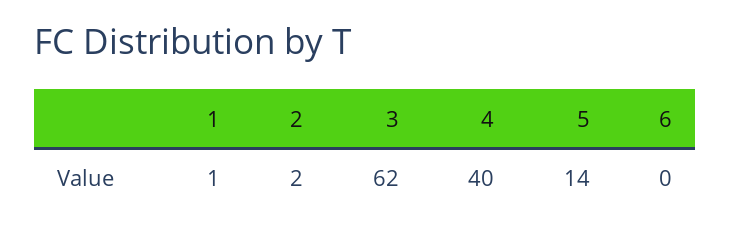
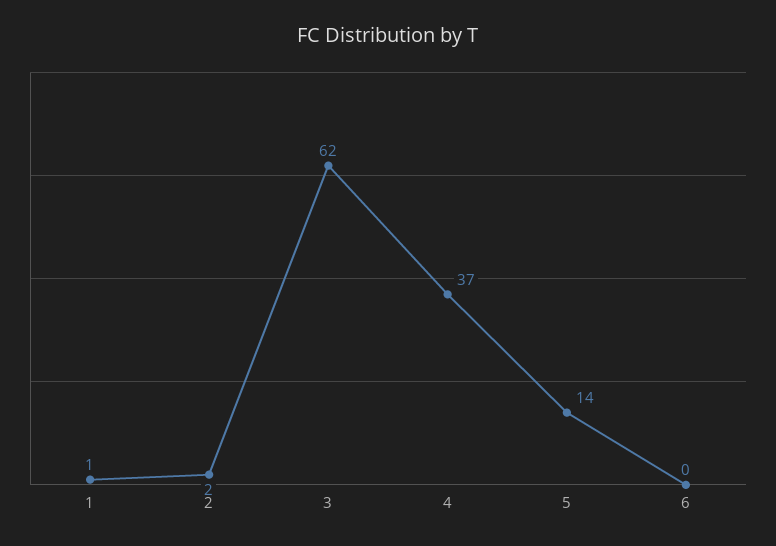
  {
    "1": 1,
    "2": 2,
    "3": 62,
-   "4": 40,
+   "4": 37,
    "5": 14,
    "6": 0
  }

